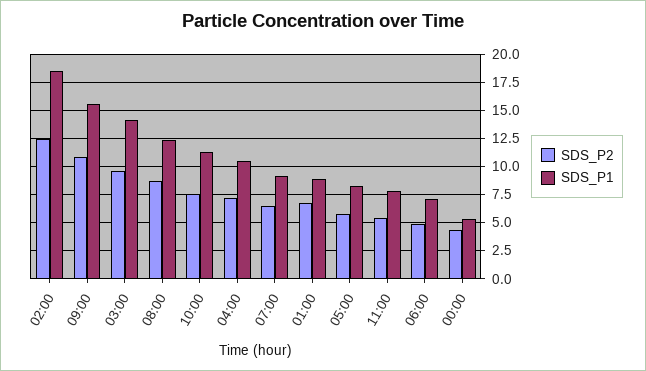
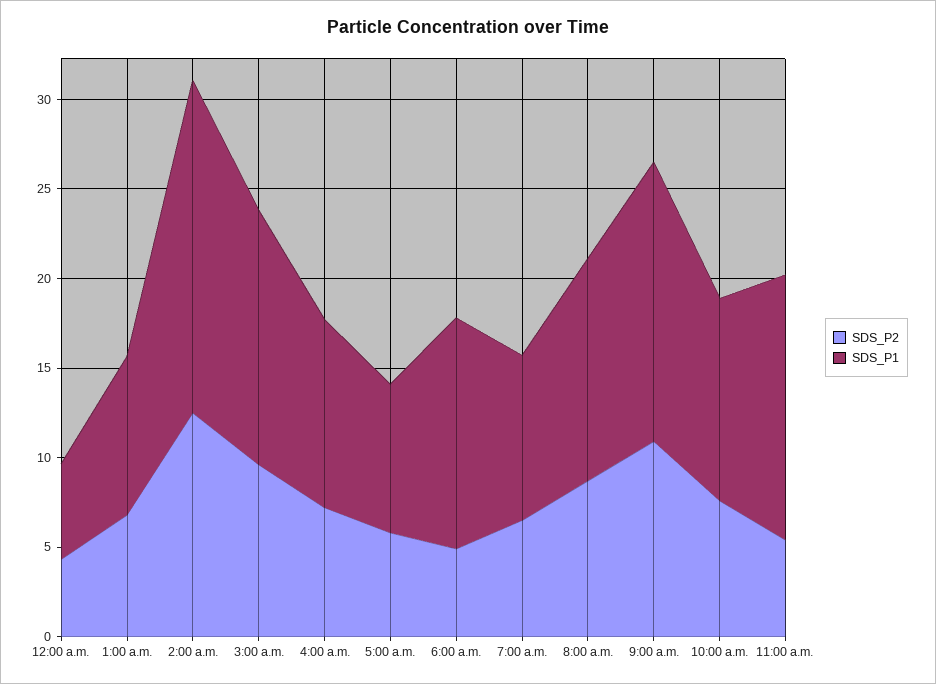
  {
    "SDS_P2": {
      "02:00": 13,
      "09:00": 11,
      "03:00": 10,
      "08:00": 9,
      "10:00": 8,
      "04:00": 7,
      "07:00": 7,
      "01:00": 7,
      "05:00": 6,
      "11:00": 5,
      "06:00": 5,
      "00:00": 4
    },
    "SDS_P1": {
      "02:00": 19,
      "09:00": 16,
      "03:00": 14,
      "08:00": 12,
      "10:00": 11,
      "04:00": 11,
      "07:00": 9,
      "01:00": 9,
      "05:00": 8,
-     "11:00": 7.5,
+     "11:00": 15,
-     "06:00": 7.5,
+     "06:00": 13,
      "00:00": 5
    }
  }

